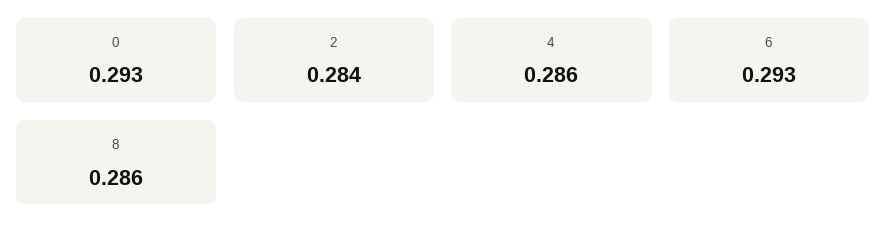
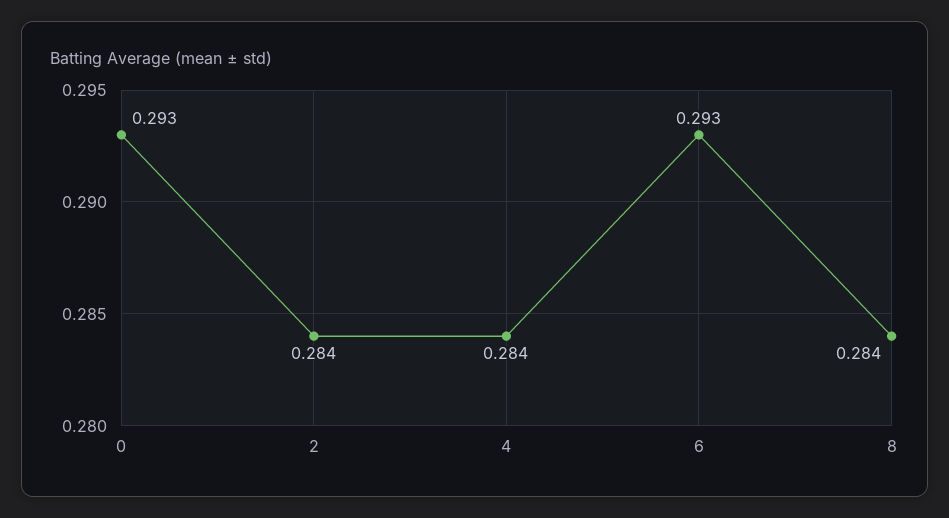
  {
    "0": 0.293,
    "2": 0.284,
-   "4": 0.286,
+   "4": 0.284,
    "6": 0.293,
-   "8": 0.286
+   "8": 0.284
  }

